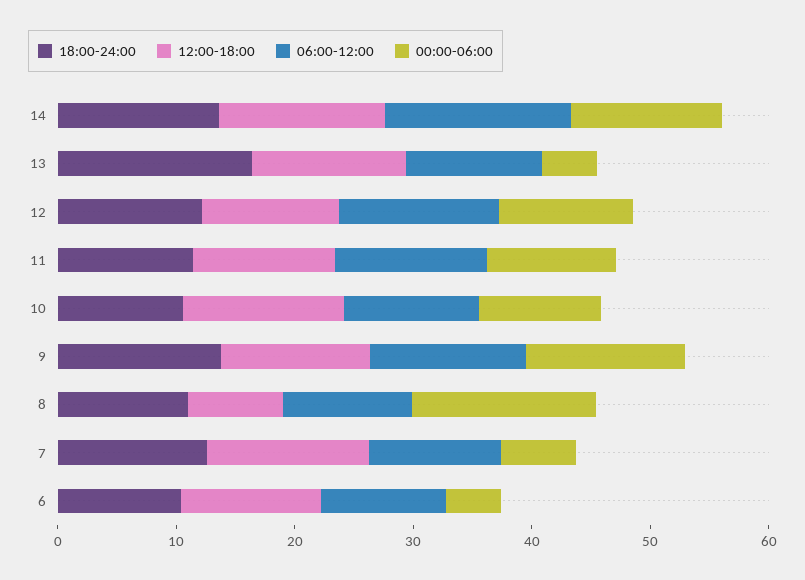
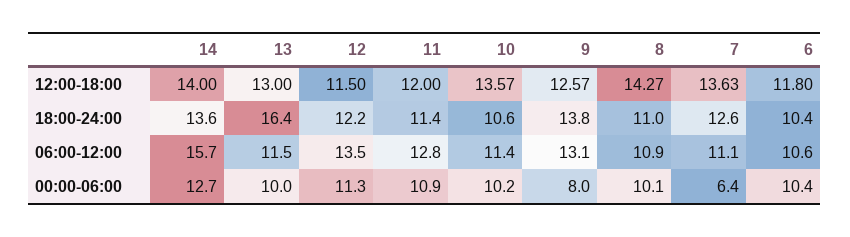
  {
    "18:00-24:00": {
      "14": 13.6,
      "13": 16.4,
      "12": 12.2,
      "11": 11.4,
      "10": 10.6,
      "9": 13.8,
      "8": 11,
      "7": 12.6,
      "6": 10.4
    },
    "12:00-18:00": {
      "14": 14,
      "13": 13,
      "12": 11.5,
      "11": 12,
      "10": 13.57,
      "9": 12.57,
-     "8": 8,
+     "8": 14.27,
      "7": 13.63,
      "6": 11.8
    },
    "06:00-12:00": {
      "14": 15.7,
      "13": 11.5,
      "12": 13.5,
      "11": 12.8,
      "10": 11.4,
      "9": 13.1,
      "8": 10.9,
      "7": 11.1,
      "6": 10.6
    },
    "00:00-06:00": {
      "14": 12.7,
-     "13": 4,
+     "13": 10,
      "12": 11.3,
      "11": 10.9,
      "10": 10.2,
-     "9": 14,
+     "9": 8,
-     "8": 16,
+     "8": 10.1,
      "7": 6.4,
-     "6": 4
+     "6": 10.4
    }
  }

